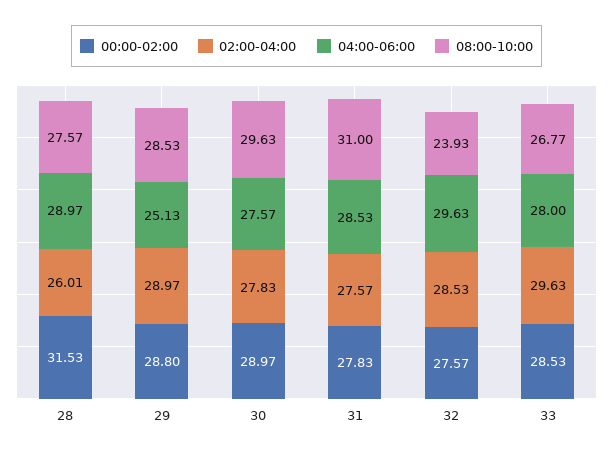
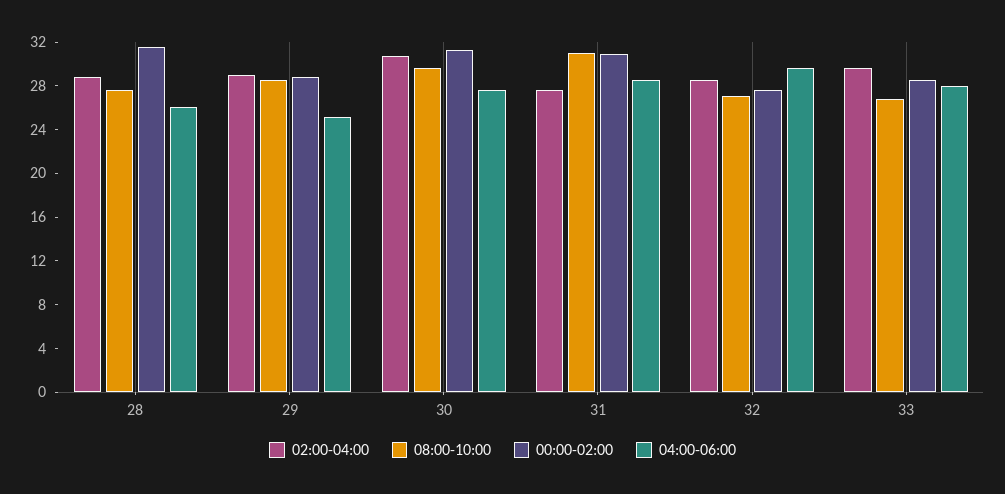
  {
    "00:00-02:00": {
      "28": 31.53,
      "29": 28.8,
-     "30": 28.97,
+     "30": 31,
-     "31": 27.83,
+     "31": 31,
      "32": 27.57,
      "33": 28.53
    },
    "02:00-04:00": {
-     "28": 26.01,
+     "28": 29,
      "29": 28.97,
-     "30": 27.83,
+     "30": 31,
      "31": 27.57,
      "32": 28.53,
      "33": 29.63
    },
    "04:00-06:00": {
-     "28": 28.97,
+     "28": 26,
      "29": 25.13,
      "30": 27.57,
      "31": 28.53,
      "32": 29.63,
      "33": 28
    },
    "08:00-10:00": {
      "28": 27.57,
      "29": 28.53,
      "30": 29.63,
      "31": 31,
-     "32": 23.93,
+     "32": 27,
      "33": 26.77
    }
  }

